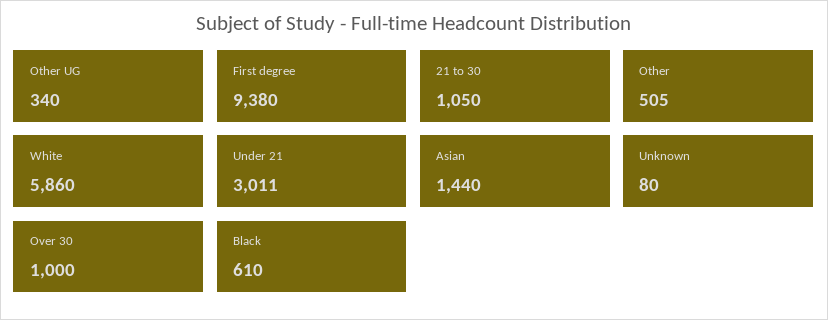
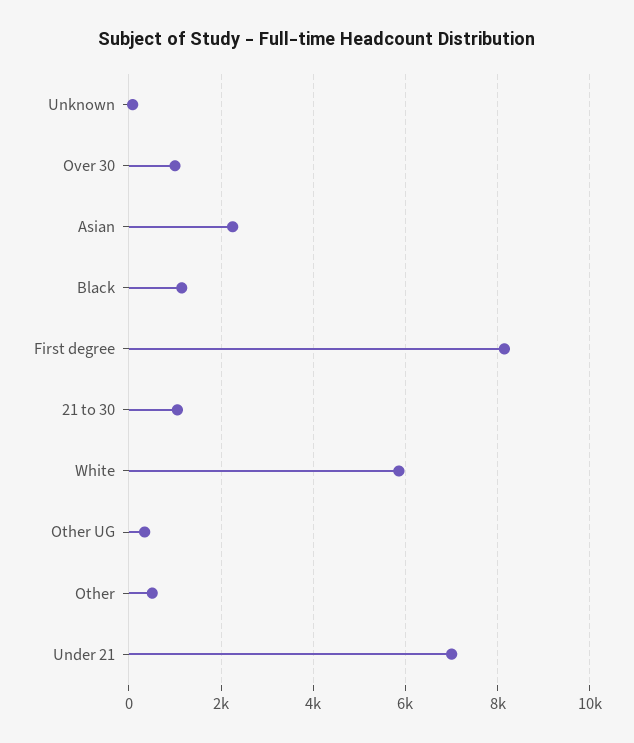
  {
    "Other UG": 340,
-   "First degree": 9380,
+   "First degree": 8200,
    "21 to 30": 1050,
    "Other": 505,
    "White": 5860,
-   "Under 21": 3011,
+   "Under 21": 7000,
-   "Asian": 1440,
+   "Asian": 2200,
    "Unknown": 80,
    "Over 30": 1000,
-   "Black": 610
+   "Black": 1200
  }

